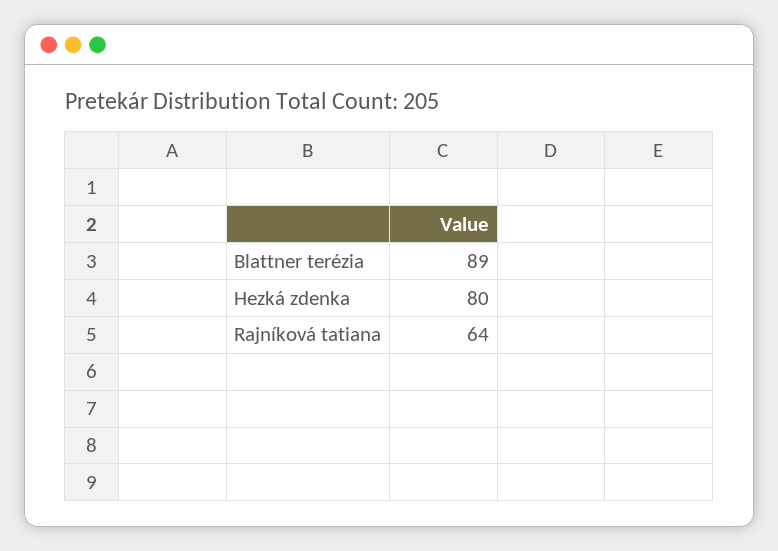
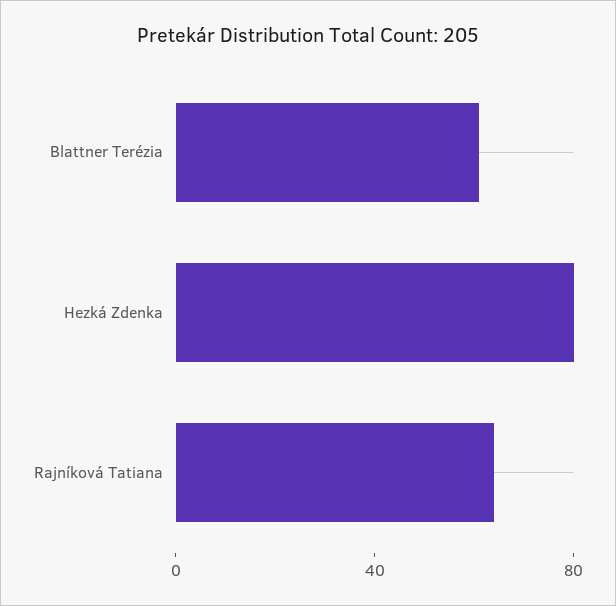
  {
-   "Blattner terézia": 89,
+   "Blattner terézia": 60,
    "Hezká zdenka": 80,
    "Rajníková tatiana": 64
  }

